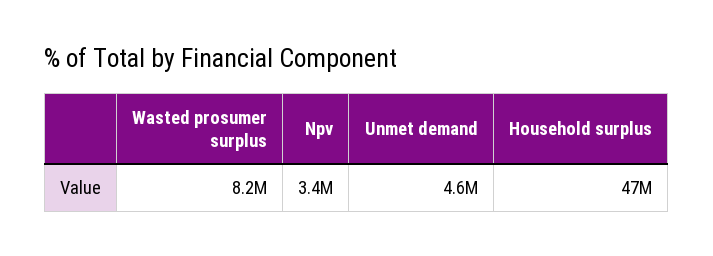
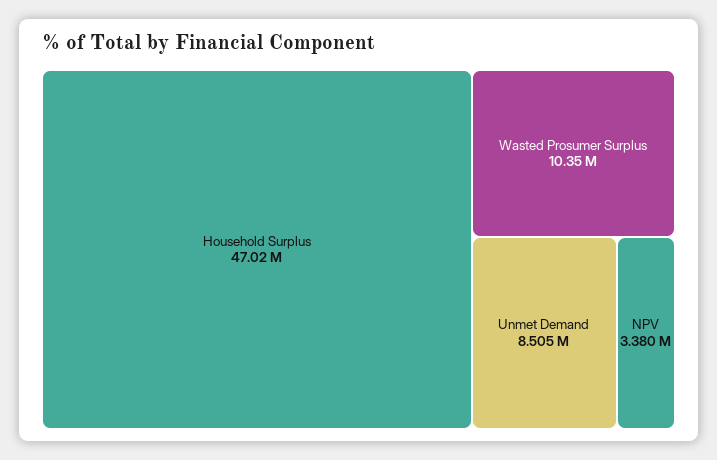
  {
-   "Wasted prosumer surplus": 8200000,
+   "Wasted prosumer surplus": 10350000,
    "Npv": 3380000,
-   "Unmet demand": 4600000,
+   "Unmet demand": 8505000,
    "Household surplus": 47020000
  }

